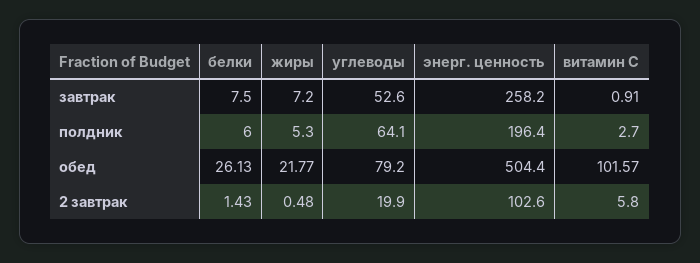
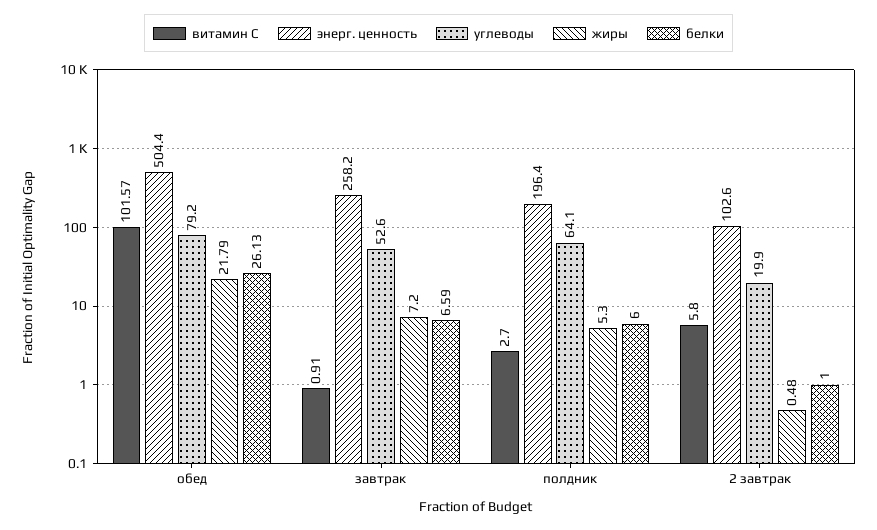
  {
    "белки": {
-     "завтрак": 7.5,
+     "завтрак": 6.59,
      "полдник": 6,
      "обед": 26.13,
-     "2 завтрак": 1.43
+     "2 завтрак": 1
    },
    "жиры": {
      "завтрак": 7.2,
      "полдник": 5.3,
-     "обед": 21.77,
+     "обед": 21.79,
      "2 завтрак": 0.48
    },
    "углеводы": {
      "завтрак": 52.6,
      "полдник": 64.1,
      "обед": 79.2,
      "2 завтрак": 19.9
    },
    "энерг. ценность": {
      "завтрак": 258.2,
      "полдник": 196.4,
      "обед": 504.4,
      "2 завтрак": 102.6
    },
    "витамин С": {
      "завтрак": 0.91,
      "полдник": 2.7,
      "обед": 101.57,
      "2 завтрак": 5.8
    }
  }

